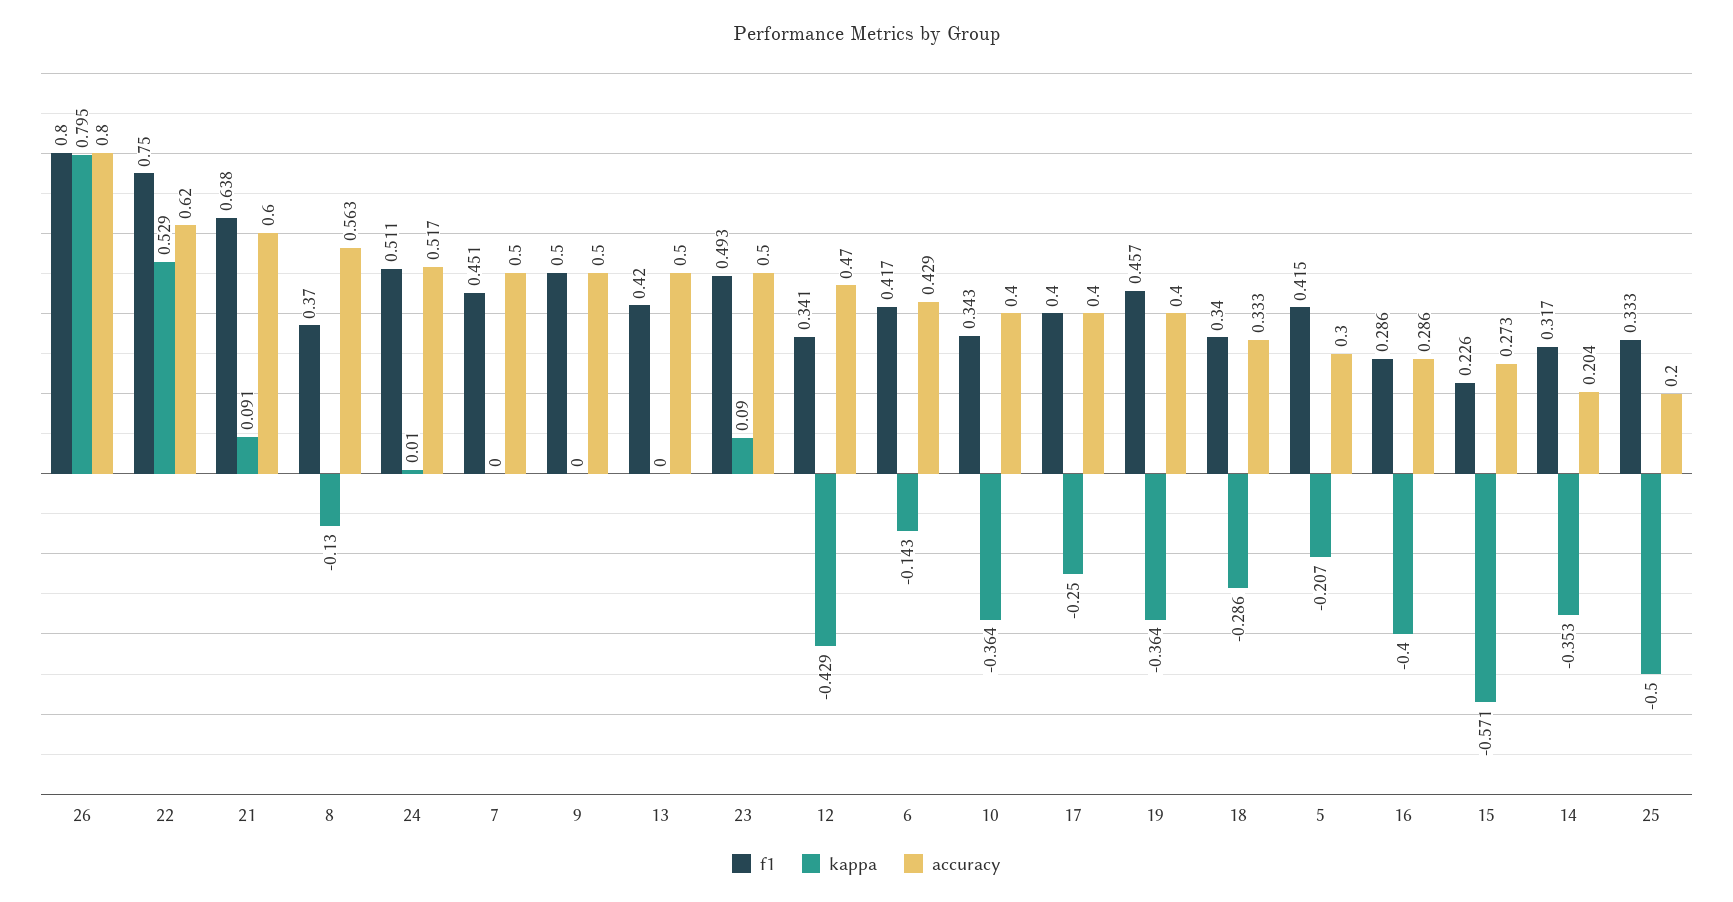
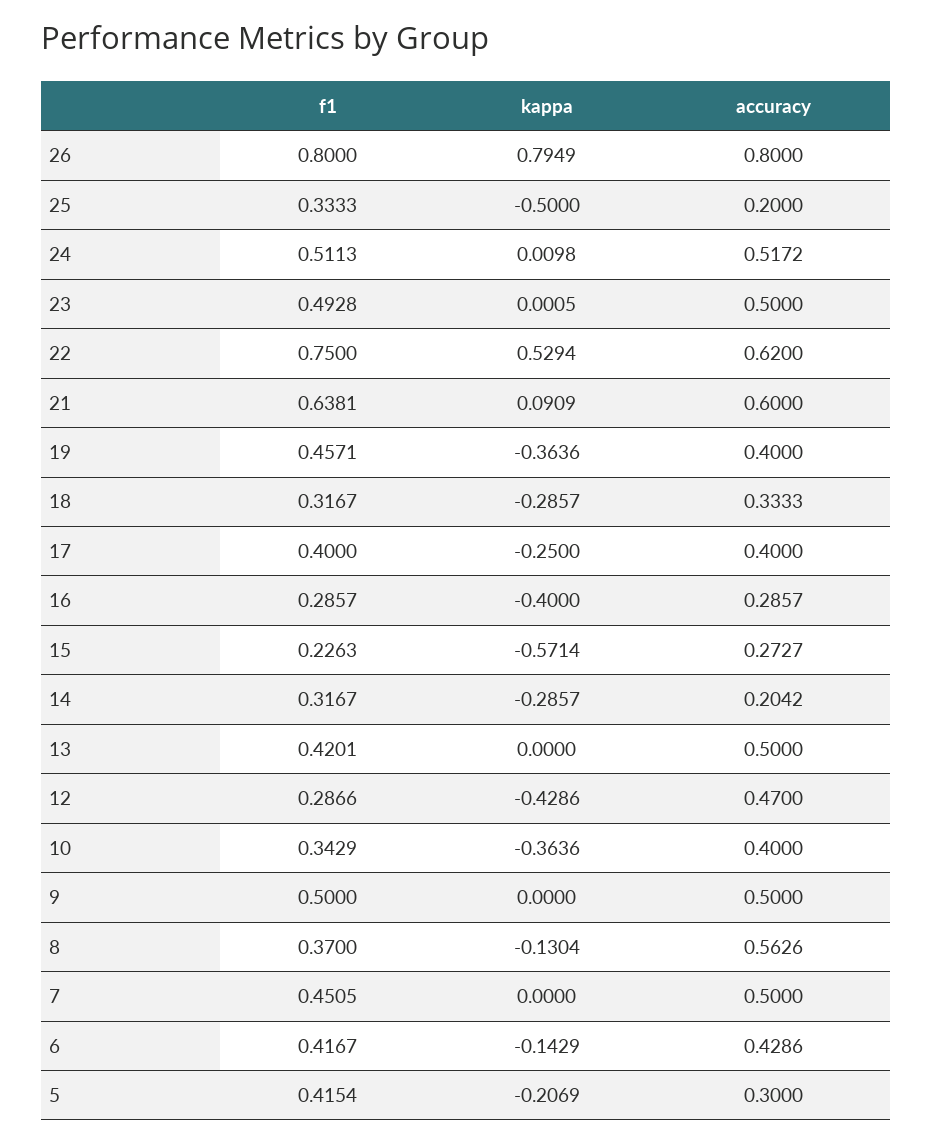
  {
    "f1": {
      "26": 0.8,
      "22": 0.75,
      "21": 0.6381,
      "8": 0.37,
      "24": 0.5113,
      "7": 0.4505,
      "9": 0.5,
      "13": 0.4201,
      "23": 0.4928,
-     "12": 0.341,
+     "12": 0.2866,
      "6": 0.4167,
      "10": 0.3429,
      "17": 0.4,
      "19": 0.4571,
-     "18": 0.34,
+     "18": 0.3167,
      "5": 0.4154,
      "16": 0.2857,
      "15": 0.2263,
      "14": 0.3167,
      "25": 0.3333
    },
    "kappa": {
      "26": 0.7949,
      "22": 0.5294,
      "21": 0.0909,
      "8": -0.1304,
      "24": 0.0098,
      "7": 0,
      "9": 0,
      "13": 0,
-     "23": 0.09,
+     "23": 0.0005,
      "12": -0.4286,
      "6": -0.1429,
      "10": -0.3636,
      "17": -0.25,
      "19": -0.3636,
      "18": -0.2857,
      "5": -0.2069,
      "16": -0.4,
      "15": -0.5714,
-     "14": -0.353,
+     "14": -0.2857,
      "25": -0.5
    },
    "accuracy": {
      "26": 0.8,
      "22": 0.62,
      "21": 0.6,
      "8": 0.5626,
      "24": 0.5172,
      "7": 0.5,
      "9": 0.5,
      "13": 0.5,
      "23": 0.5,
      "12": 0.47,
      "6": 0.4286,
      "10": 0.4,
      "17": 0.4,
      "19": 0.4,
      "18": 0.3333,
      "5": 0.3,
      "16": 0.2857,
      "15": 0.2727,
      "14": 0.2042,
      "25": 0.2
    }
  }

